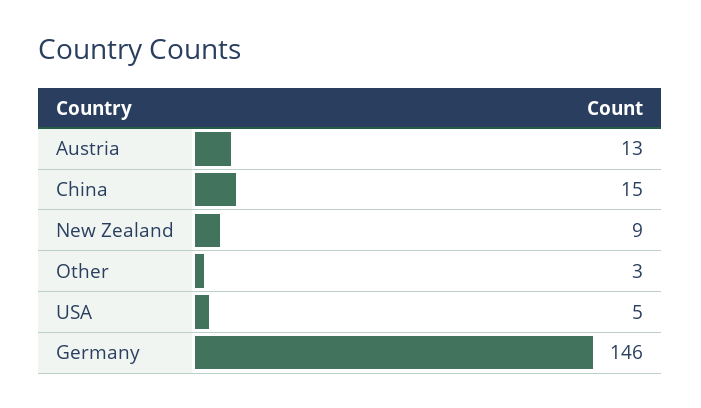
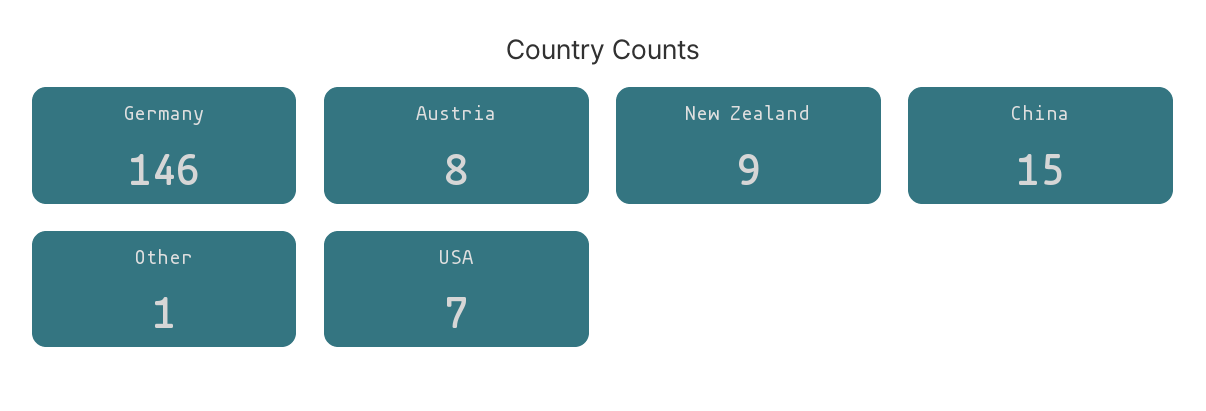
  {
-   "Austria": 13,
+   "Austria": 8,
    "China": 15,
    "New Zealand": 9,
-   "Other": 3,
+   "Other": 1,
-   "USA": 5,
+   "USA": 7,
    "Germany": 146
  }

